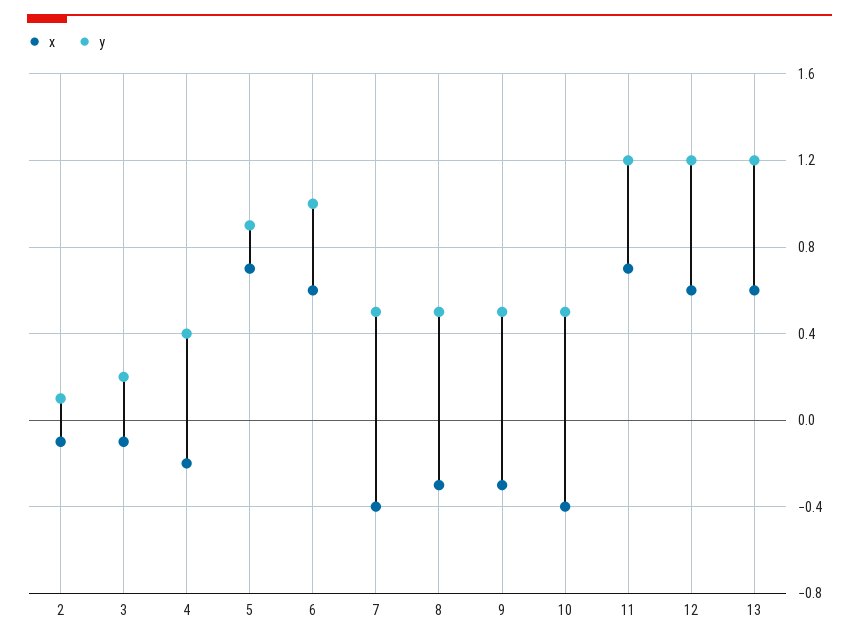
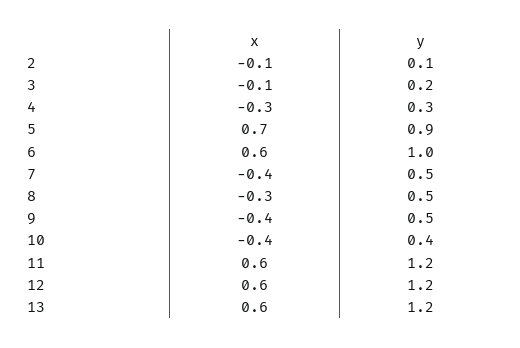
  {
    "x": {
      "2": -0.1,
      "3": -0.1,
-     "4": -0.2,
+     "4": -0.3,
      "5": 0.7,
      "6": 0.6,
      "7": -0.4,
      "8": -0.3,
-     "9": -0.3,
+     "9": -0.4,
      "10": -0.4,
-     "11": 0.7,
+     "11": 0.6,
      "12": 0.6,
      "13": 0.6
    },
    "y": {
      "2": 0.1,
      "3": 0.2,
-     "4": 0.4,
+     "4": 0.3,
      "5": 0.9,
      "6": 1,
      "7": 0.5,
      "8": 0.5,
      "9": 0.5,
-     "10": 0.5,
+     "10": 0.4,
      "11": 1.2,
      "12": 1.2,
      "13": 1.2
    }
  }

